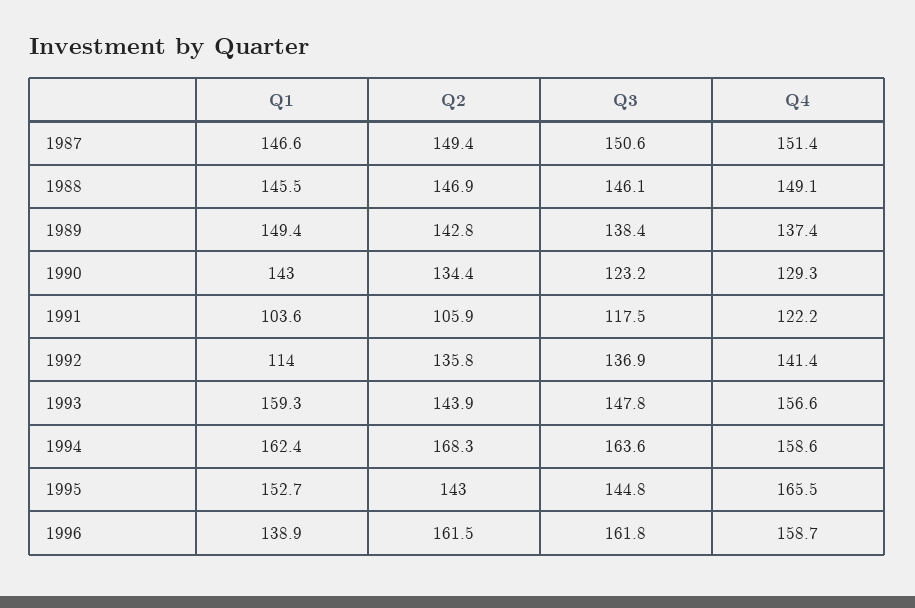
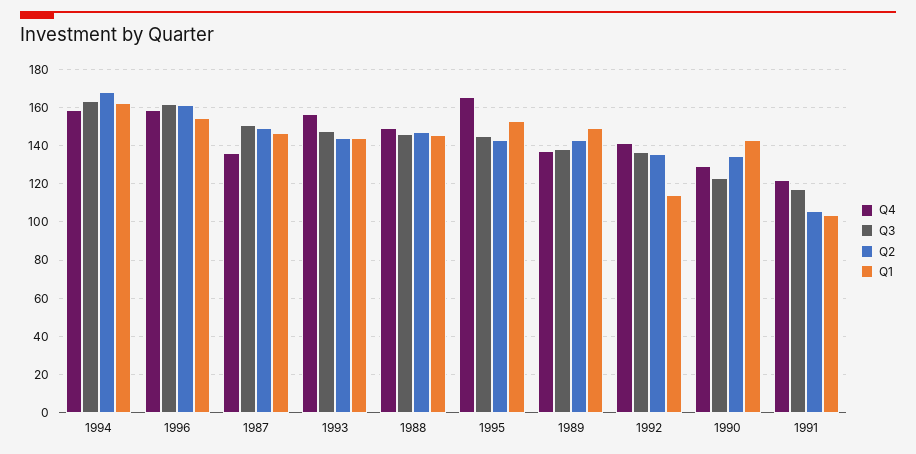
  {
    "Q1": {
      "1987": 146.6,
      "1988": 145.5,
      "1989": 149.4,
      "1990": 143,
      "1991": 103.6,
      "1992": 114,
-     "1993": 159.3,
+     "1993": 145,
      "1994": 162.4,
      "1995": 152.7,
-     "1996": 138.9
+     "1996": 155
    },
    "Q2": {
      "1987": 149.4,
      "1988": 146.9,
      "1989": 142.8,
      "1990": 134.4,
      "1991": 105.9,
      "1992": 135.8,
      "1993": 143.9,
      "1994": 168.3,
      "1995": 143,
      "1996": 161.5
    },
    "Q3": {
      "1987": 150.6,
      "1988": 146.1,
      "1989": 138.4,
      "1990": 123.2,
      "1991": 117.5,
      "1992": 136.9,
      "1993": 147.8,
      "1994": 163.6,
      "1995": 144.8,
      "1996": 161.8
    },
    "Q4": {
-     "1987": 151.4,
+     "1987": 135,
      "1988": 149.1,
      "1989": 137.4,
      "1990": 129.3,
      "1991": 122.2,
      "1992": 141.4,
      "1993": 156.6,
      "1994": 158.6,
      "1995": 165.5,
      "1996": 158.7
    }
  }

